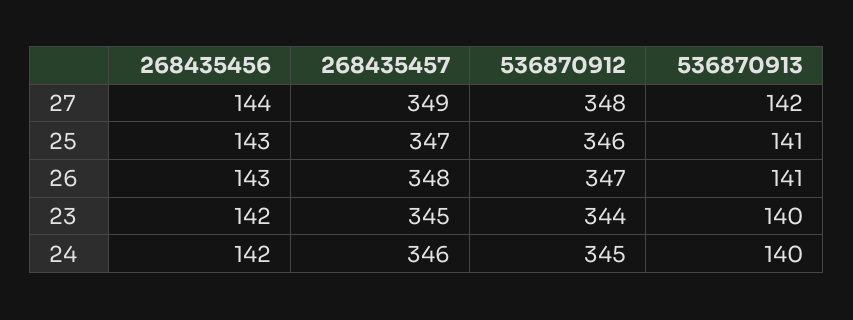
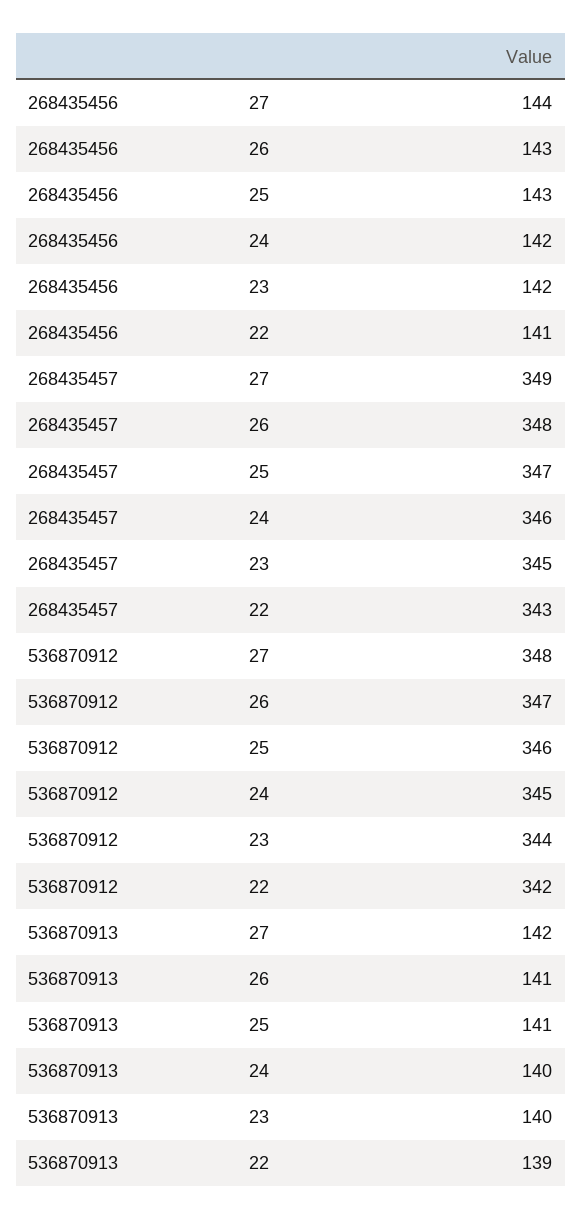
  {
    "268435456": {
      "27": 144,
      "25": 143,
      "26": 143,
      "23": 142,
-     "24": 142
+     "24": 142,
+     "22": 141
    },
    "268435457": {
      "27": 349,
      "25": 347,
      "26": 348,
      "23": 345,
-     "24": 346
+     "24": 346,
+     "22": 343
    },
    "536870912": {
      "27": 348,
      "25": 346,
      "26": 347,
      "23": 344,
-     "24": 345
+     "24": 345,
+     "22": 342
    },
    "536870913": {
      "27": 142,
      "25": 141,
      "26": 141,
      "23": 140,
-     "24": 140
+     "24": 140,
+     "22": 139
    }
  }

